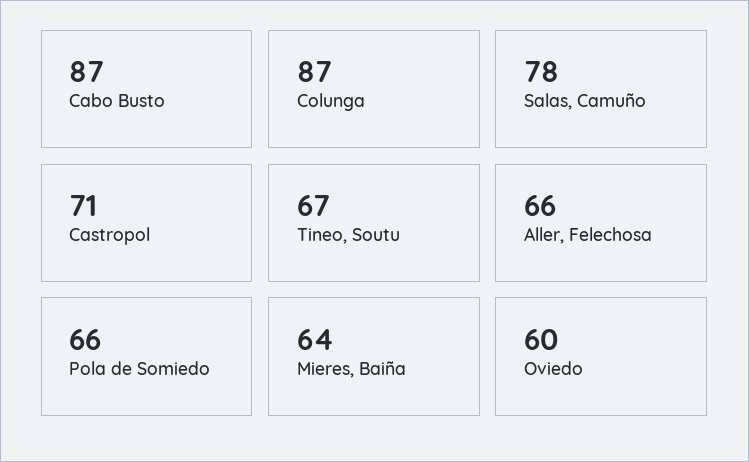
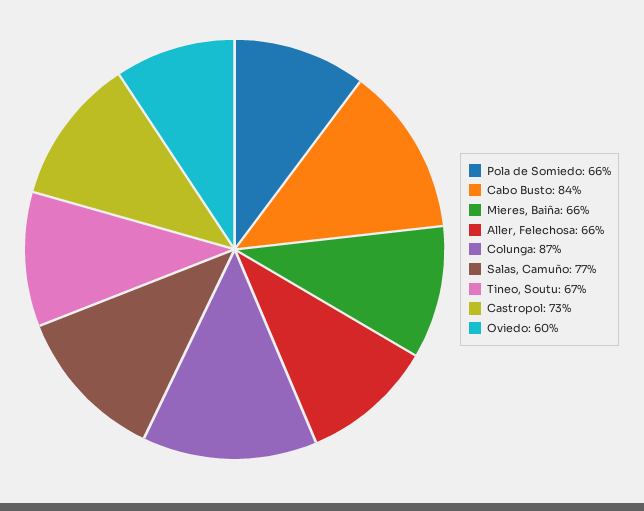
  {
-   "Cabo Busto": 87,
+   "Cabo Busto": 84,
    "Colunga": 87,
-   "Salas, Camuño": 78,
+   "Salas, Camuño": 77,
-   "Castropol": 71,
+   "Castropol": 73,
    "Tineo, Soutu": 67,
    "Aller, Felechosa": 66,
    "Pola de Somiedo": 66,
-   "Mieres, Baiña": 64,
+   "Mieres, Baiña": 66,
    "Oviedo": 60
  }

